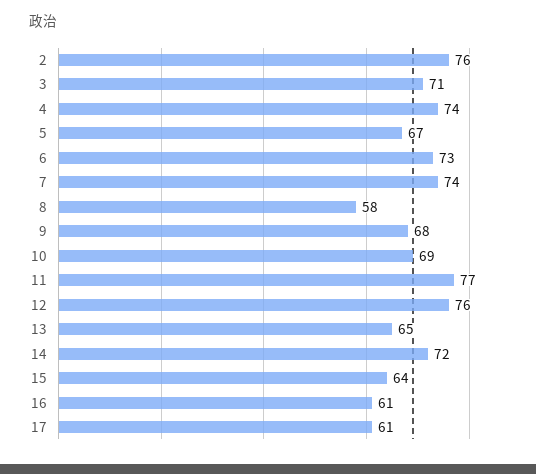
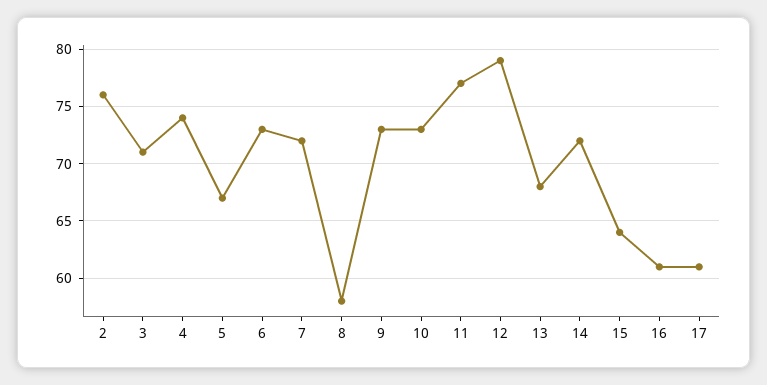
  {
    "2": 76,
    "3": 71,
    "4": 74,
    "5": 67,
    "6": 73,
-   "7": 74,
+   "7": 72,
    "8": 58,
-   "9": 68,
+   "9": 73,
-   "10": 69,
+   "10": 73,
    "11": 77,
-   "12": 76,
+   "12": 79,
-   "13": 65,
+   "13": 68,
    "14": 72,
    "15": 64,
    "16": 61,
    "17": 61
  }

